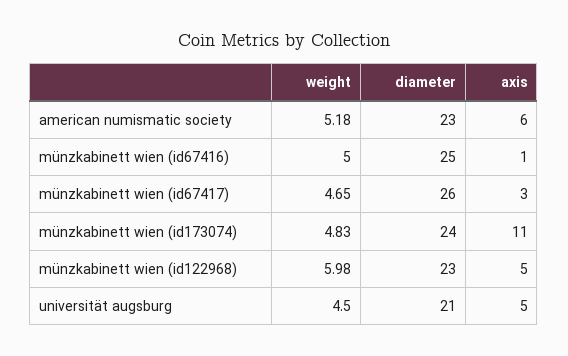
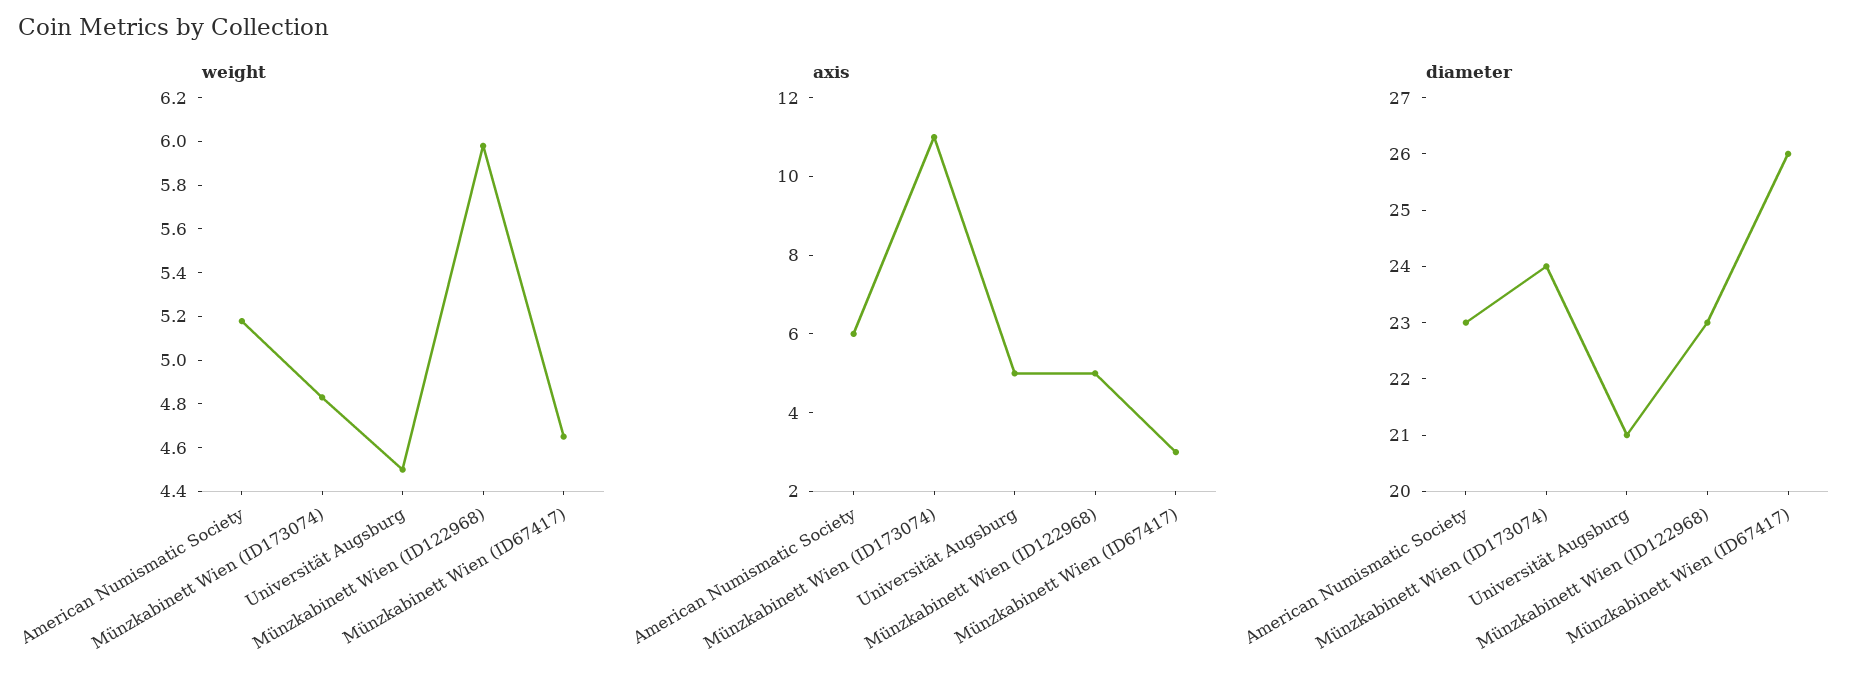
  {
    "weight": {
      "american numismatic society": 5.18,
-     "münzkabinett wien (id67416)": 5,
      "münzkabinett wien (id67417)": 4.65,
      "münzkabinett wien (id173074)": 4.83,
      "münzkabinett wien (id122968)": 5.98,
      "universität augsburg": 4.5
    },
    "diameter": {
      "american numismatic society": 23,
-     "münzkabinett wien (id67416)": 25,
      "münzkabinett wien (id67417)": 26,
      "münzkabinett wien (id173074)": 24,
      "münzkabinett wien (id122968)": 23,
      "universität augsburg": 21
    },
    "axis": {
      "american numismatic society": 6,
-     "münzkabinett wien (id67416)": 1,
      "münzkabinett wien (id67417)": 3,
      "münzkabinett wien (id173074)": 11,
      "münzkabinett wien (id122968)": 5,
      "universität augsburg": 5
    }
  }

